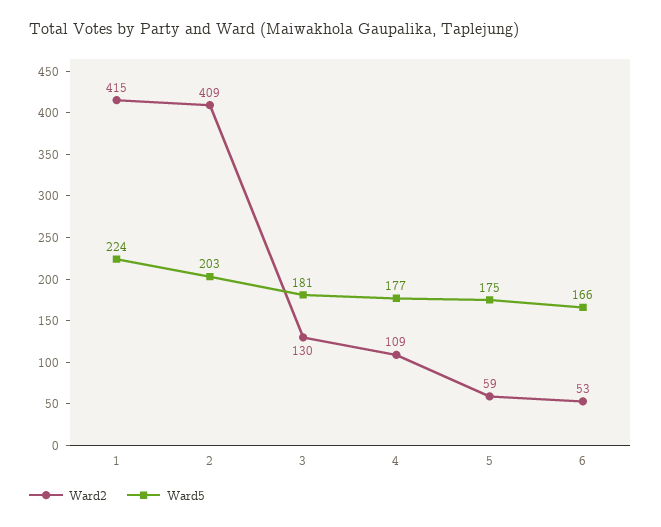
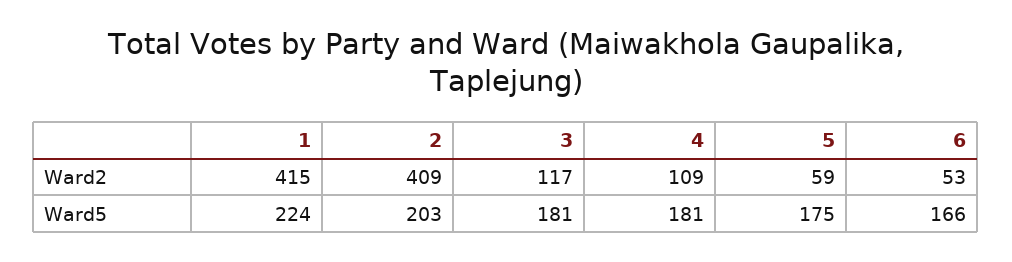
  {
    "Ward2": {
      "1": 415,
      "2": 409,
-     "3": 130,
+     "3": 117,
      "4": 109,
      "5": 59,
      "6": 53
    },
    "Ward5": {
      "1": 224,
      "2": 203,
      "3": 181,
-     "4": 177,
+     "4": 181,
      "5": 175,
      "6": 166
    }
  }

